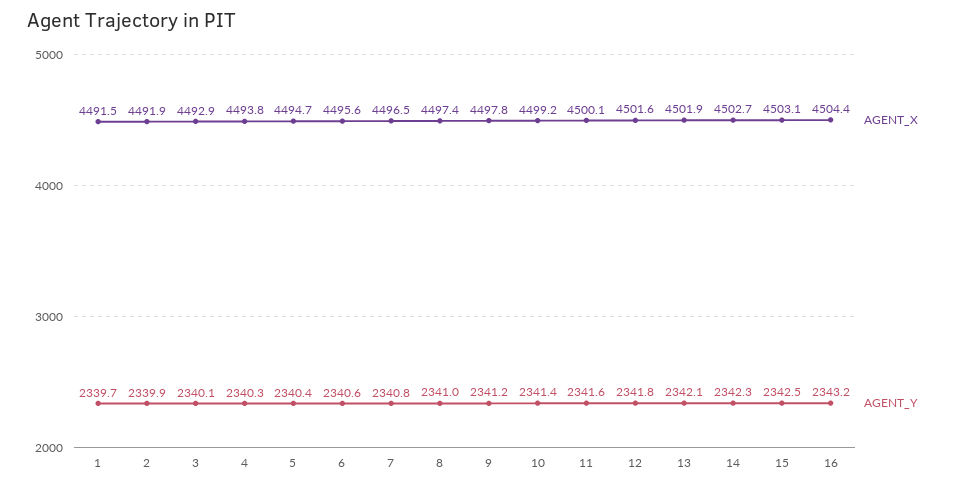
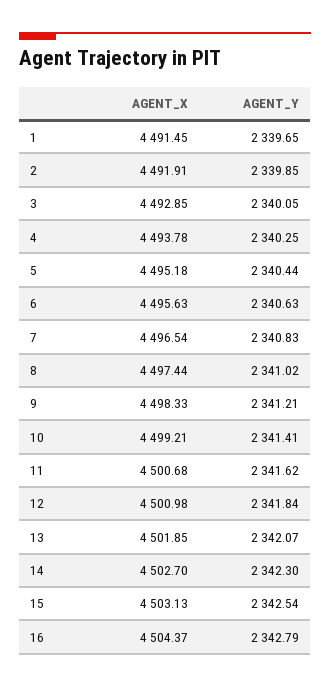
  {
    "AGENT_X": {
      "1": 4491.45,
      "2": 4491.91,
      "3": 4492.85,
      "4": 4493.78,
-     "5": 4494.7,
+     "5": 4495.18,
      "6": 4495.63,
      "7": 4496.54,
      "8": 4497.44,
-     "9": 4497.8,
+     "9": 4498.33,
      "10": 4499.21,
-     "11": 4500.1,
+     "11": 4500.68,
-     "12": 4501.6,
+     "12": 4500.98,
      "13": 4501.85,
      "14": 4502.7,
      "15": 4503.13,
      "16": 4504.37
    },
    "AGENT_Y": {
      "1": 2339.65,
      "2": 2339.85,
      "3": 2340.05,
      "4": 2340.25,
      "5": 2340.44,
      "6": 2340.63,
      "7": 2340.83,
      "8": 2341.02,
      "9": 2341.21,
      "10": 2341.41,
      "11": 2341.62,
      "12": 2341.84,
      "13": 2342.07,
      "14": 2342.3,
      "15": 2342.54,
-     "16": 2343.2
+     "16": 2342.79
    }
  }

